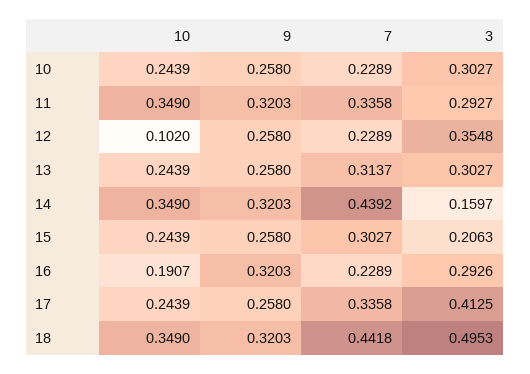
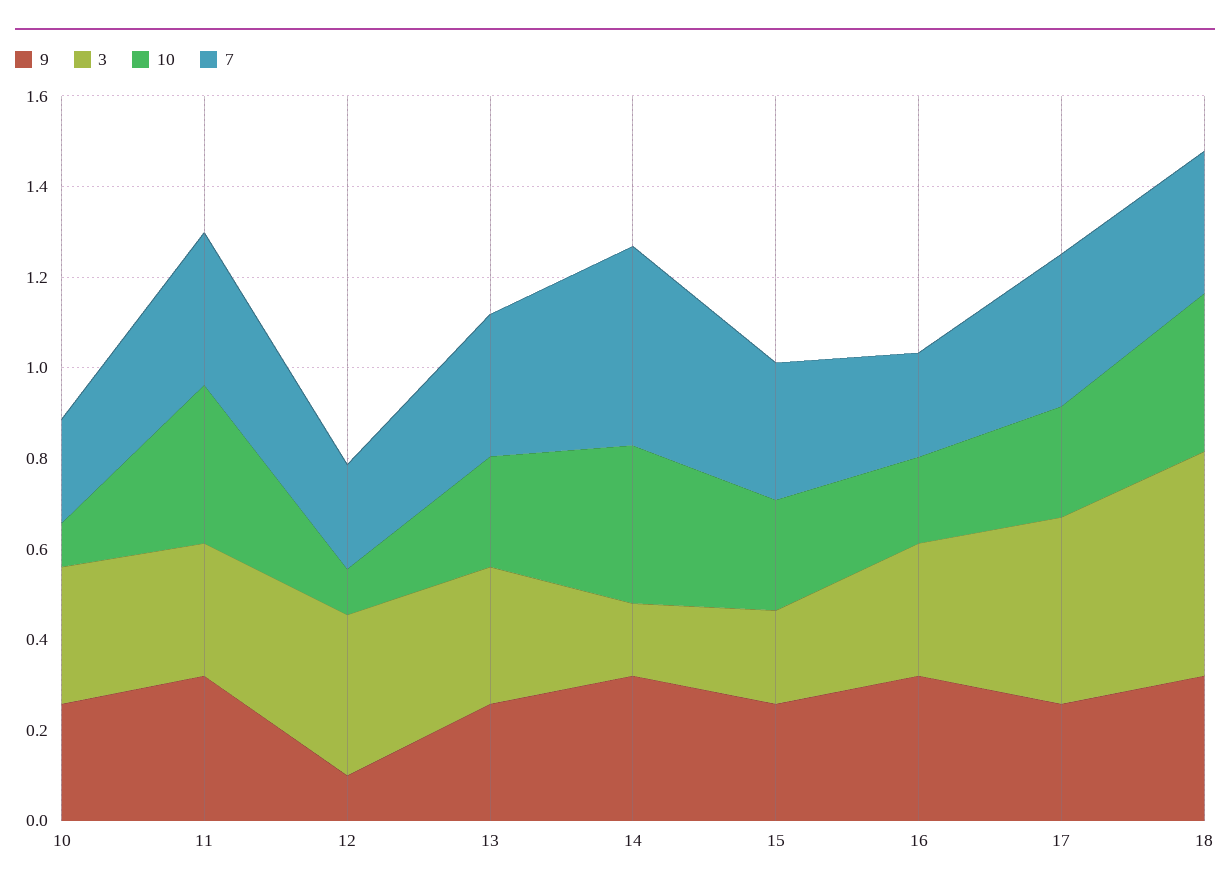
  {
    "10": {
-     "10": 0.2439,
+     "10": 0.1,
      "11": 0.349,
      "12": 0.102,
      "13": 0.2439,
      "14": 0.349,
      "15": 0.2439,
      "16": 0.1907,
      "17": 0.2439,
      "18": 0.349
    },
    "9": {
      "10": 0.258,
      "11": 0.3203,
-     "12": 0.258,
+     "12": 0.1,
      "13": 0.258,
      "14": 0.3203,
      "15": 0.258,
      "16": 0.3203,
      "17": 0.258,
      "18": 0.3203
    },
    "7": {
      "10": 0.2289,
      "11": 0.3358,
      "12": 0.2289,
      "13": 0.3137,
      "14": 0.4392,
      "15": 0.3027,
      "16": 0.2289,
      "17": 0.3358,
-     "18": 0.4418
+     "18": 0.3
    },
    "3": {
      "10": 0.3027,
      "11": 0.2927,
      "12": 0.3548,
      "13": 0.3027,
      "14": 0.1597,
      "15": 0.2063,
      "16": 0.2926,
      "17": 0.4125,
      "18": 0.4953
    }
  }

